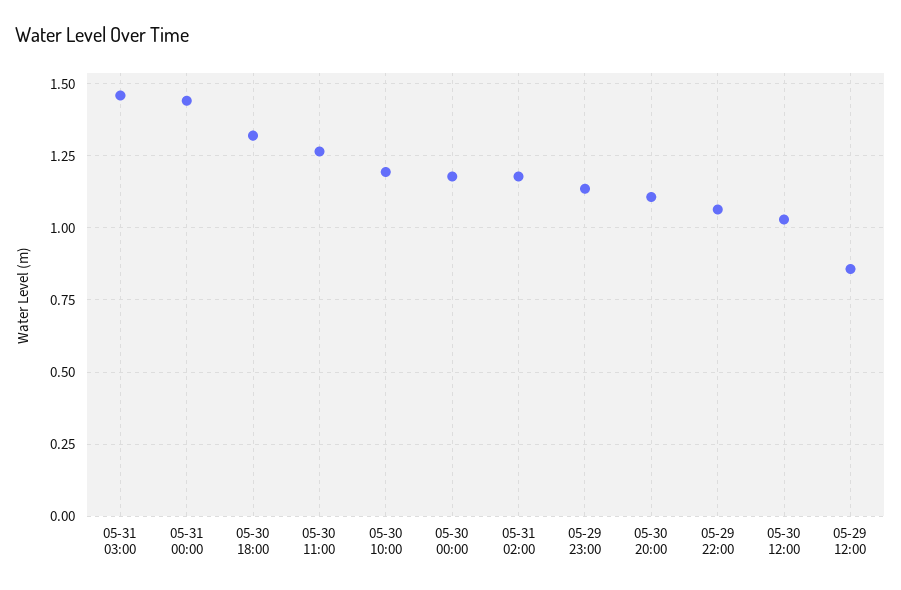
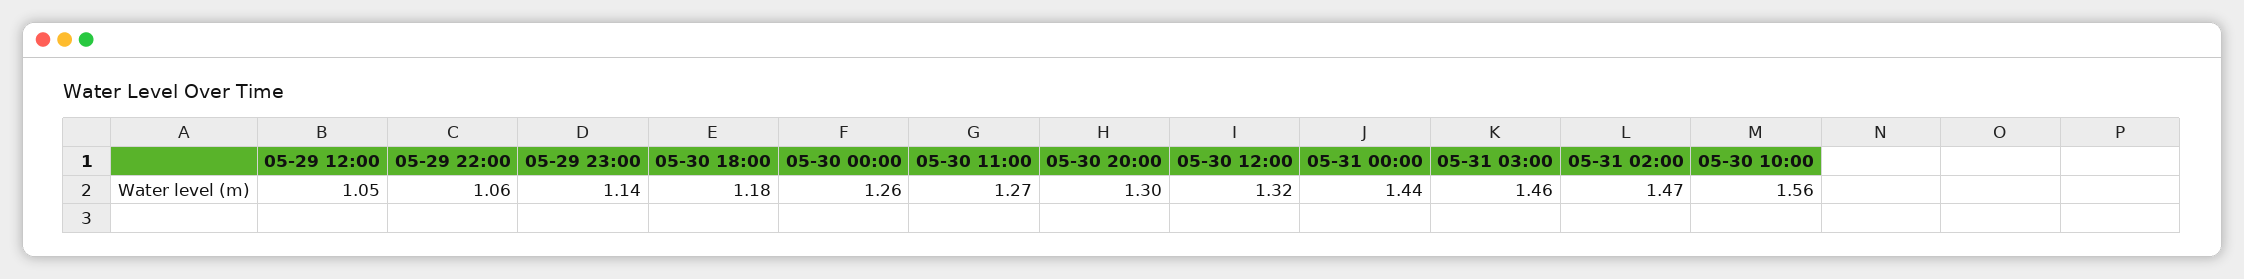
  {
    "05-31 03:00": 1.46,
    "05-31 00:00": 1.44,
-   "05-30 18:00": 1.325,
+   "05-30 18:00": 1.18,
    "05-30 11:00": 1.27,
-   "05-30 10:00": 1.2,
+   "05-30 10:00": 1.56,
-   "05-30 00:00": 1.175,
+   "05-30 00:00": 1.26,
-   "05-31 02:00": 1.175,
+   "05-31 02:00": 1.47,
    "05-29 23:00": 1.14,
-   "05-30 20:00": 1.1,
+   "05-30 20:00": 1.3,
    "05-29 22:00": 1.06,
-   "05-30 12:00": 1.025,
+   "05-30 12:00": 1.32,
-   "05-29 12:00": 0.85
+   "05-29 12:00": 1.05
  }

